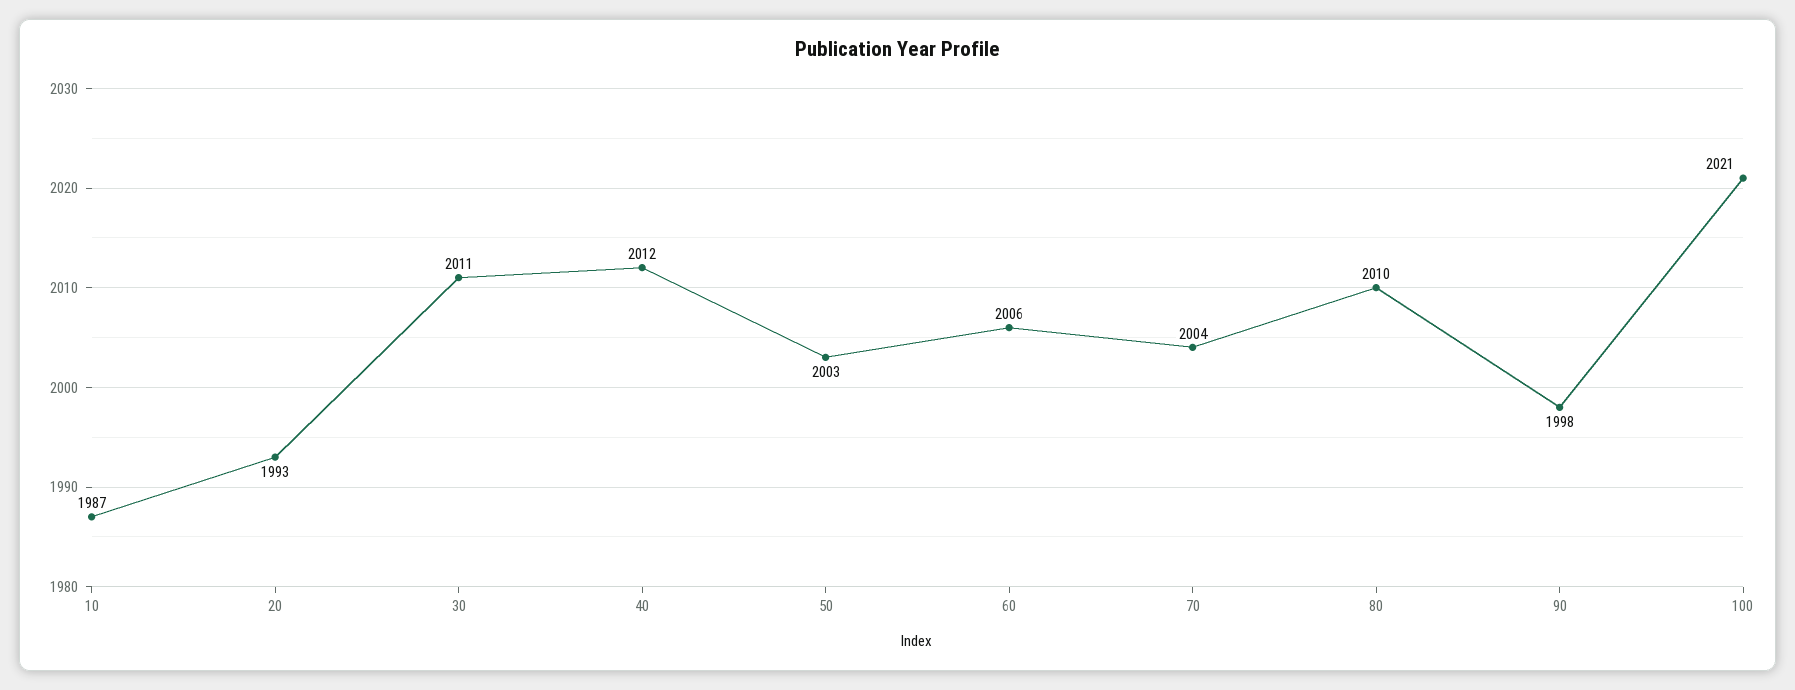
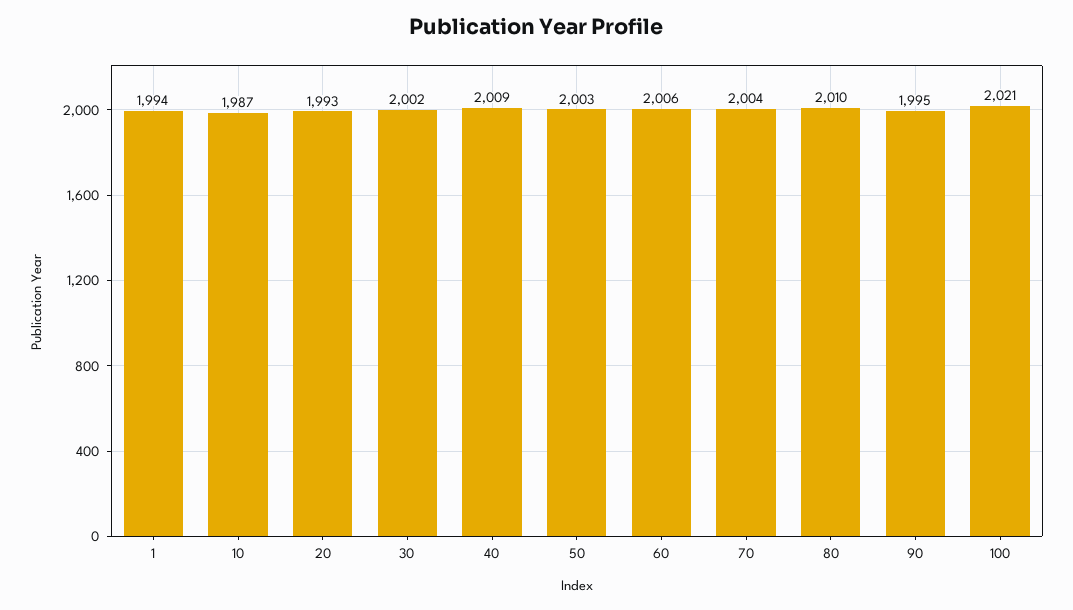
  {
    "10": 1987,
    "20": 1993,
-   "30": 2011,
+   "30": 2002,
-   "40": 2012,
+   "40": 2009,
    "50": 2003,
    "60": 2006,
    "70": 2004,
    "80": 2010,
-   "90": 1998,
+   "90": 1995,
-   "100": 2021
+   "100": 2021,
+   "1": 1994
  }

